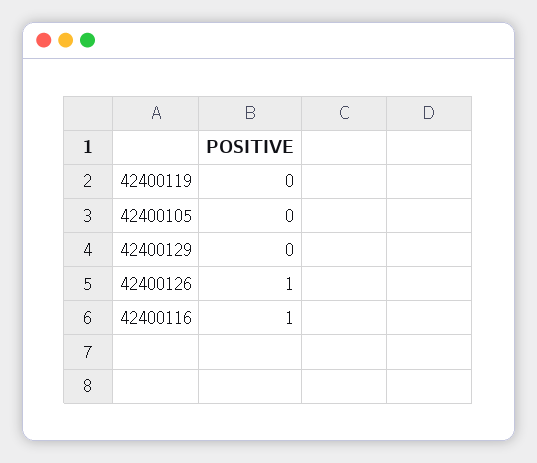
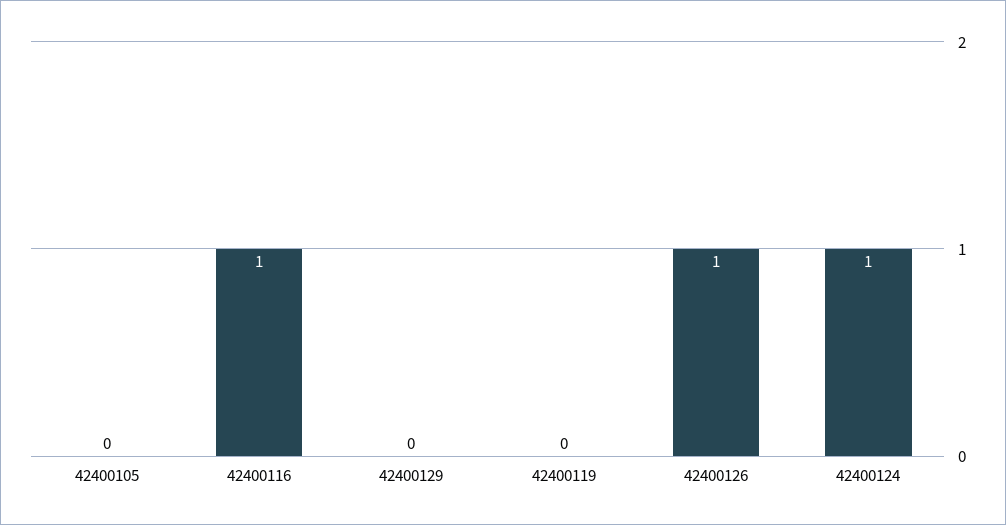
  {
    "42400119": 0,
    "42400105": 0,
    "42400129": 0,
    "42400126": 1,
-   "42400116": 1
+   "42400116": 1,
+   "42400124": 1
  }

